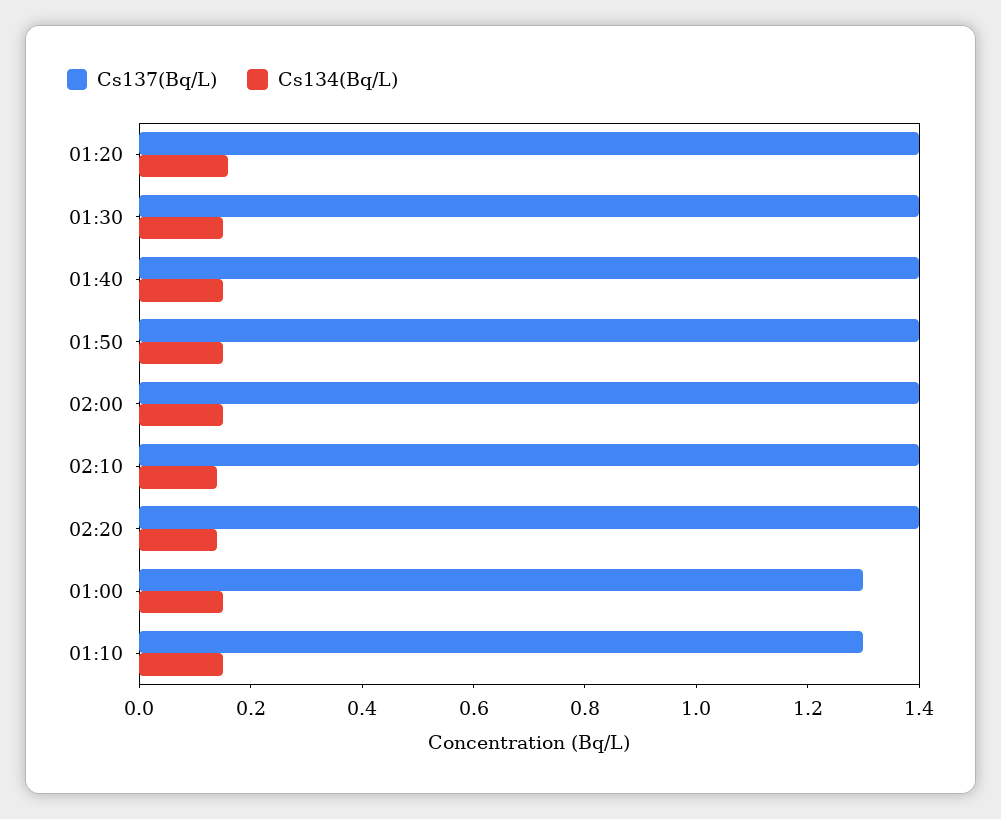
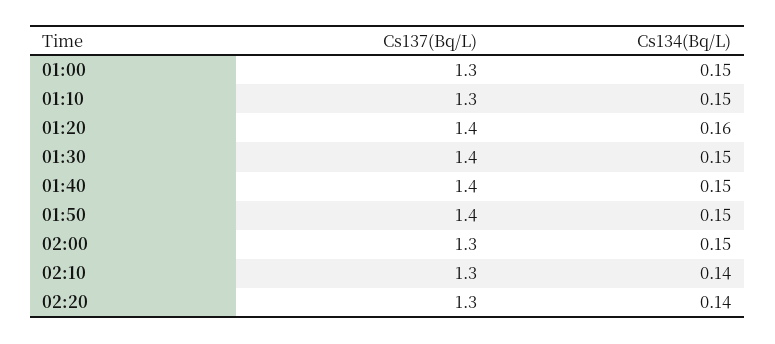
  {
    "Cs137(Bq/L)": {
      "01:20": 1.4,
      "01:30": 1.4,
      "01:40": 1.4,
      "01:50": 1.4,
-     "02:00": 1.4,
+     "02:00": 1.3,
-     "02:10": 1.4,
+     "02:10": 1.3,
-     "02:20": 1.4,
+     "02:20": 1.3,
      "01:00": 1.3,
      "01:10": 1.3
    },
    "Cs134(Bq/L)": {
      "01:20": 0.16,
      "01:30": 0.15,
      "01:40": 0.15,
      "01:50": 0.15,
      "02:00": 0.15,
      "02:10": 0.14,
      "02:20": 0.14,
      "01:00": 0.15,
      "01:10": 0.15
    }
  }

